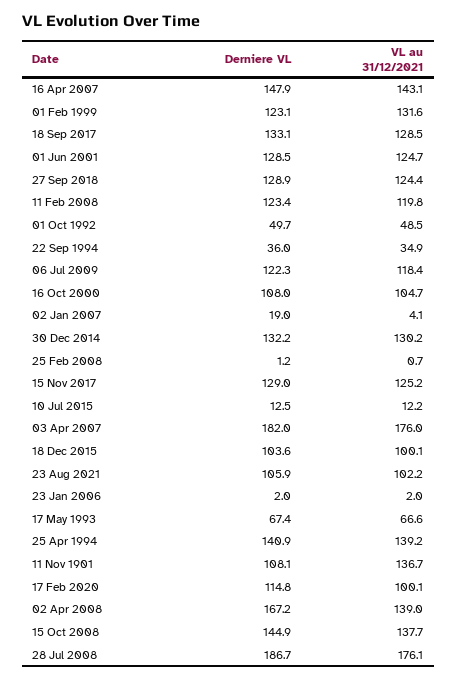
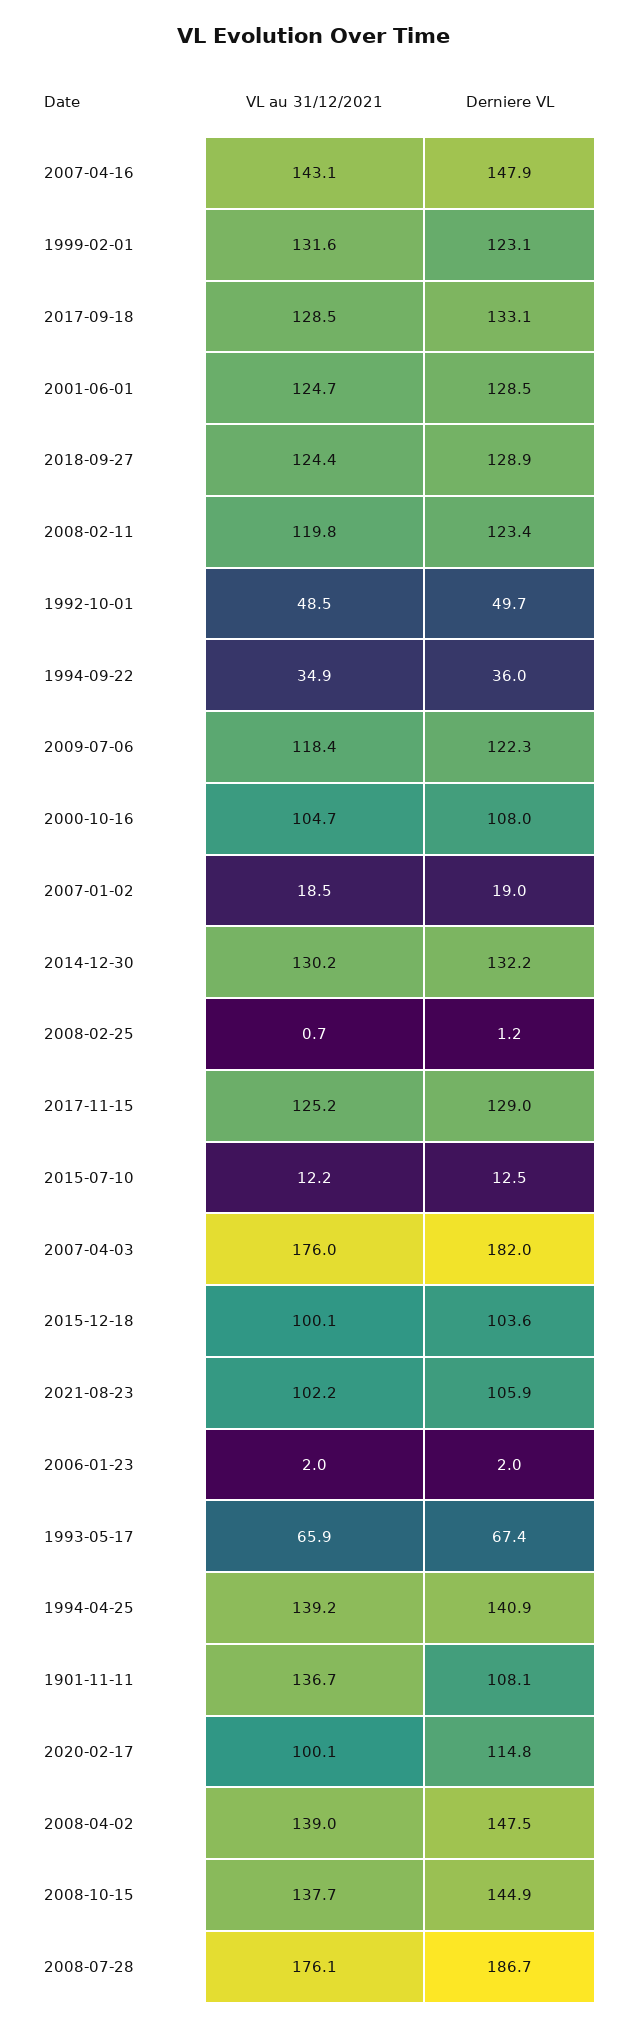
  {
    "Derniere VL": {
      "16 Apr 2007": 147.9,
      "01 Feb 1999": 123.1,
      "18 Sep 2017": 133.1,
      "01 Jun 2001": 128.5,
      "27 Sep 2018": 128.9,
      "11 Feb 2008": 123.4,
      "01 Oct 1992": 49.7,
      "22 Sep 1994": 36,
      "06 Jul 2009": 122.3,
      "16 Oct 2000": 108,
      "02 Jan 2007": 19,
      "30 Dec 2014": 132.2,
      "25 Feb 2008": 1.2,
      "15 Nov 2017": 129,
      "10 Jul 2015": 12.5,
      "03 Apr 2007": 182,
      "18 Dec 2015": 103.6,
      "23 Aug 2021": 105.9,
      "23 Jan 2006": 2,
      "17 May 1993": 67.4,
      "25 Apr 1994": 140.9,
      "11 Nov 1901": 108.1,
      "17 Feb 2020": 114.8,
-     "02 Apr 2008": 167.2,
+     "02 Apr 2008": 147.5,
      "15 Oct 2008": 144.9,
      "28 Jul 2008": 186.7
    },
    "VL au 31/12/2021": {
      "16 Apr 2007": 143.1,
      "01 Feb 1999": 131.6,
      "18 Sep 2017": 128.5,
      "01 Jun 2001": 124.7,
      "27 Sep 2018": 124.4,
      "11 Feb 2008": 119.8,
      "01 Oct 1992": 48.5,
      "22 Sep 1994": 34.9,
      "06 Jul 2009": 118.4,
      "16 Oct 2000": 104.7,
-     "02 Jan 2007": 4.1,
+     "02 Jan 2007": 18.5,
      "30 Dec 2014": 130.2,
      "25 Feb 2008": 0.7,
      "15 Nov 2017": 125.2,
      "10 Jul 2015": 12.2,
      "03 Apr 2007": 176,
      "18 Dec 2015": 100.1,
      "23 Aug 2021": 102.2,
      "23 Jan 2006": 2,
-     "17 May 1993": 66.6,
+     "17 May 1993": 65.9,
      "25 Apr 1994": 139.2,
      "11 Nov 1901": 136.7,
      "17 Feb 2020": 100.1,
      "02 Apr 2008": 139,
      "15 Oct 2008": 137.7,
      "28 Jul 2008": 176.1
    }
  }

